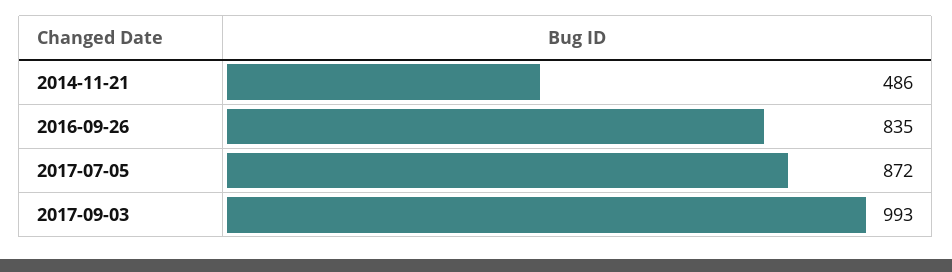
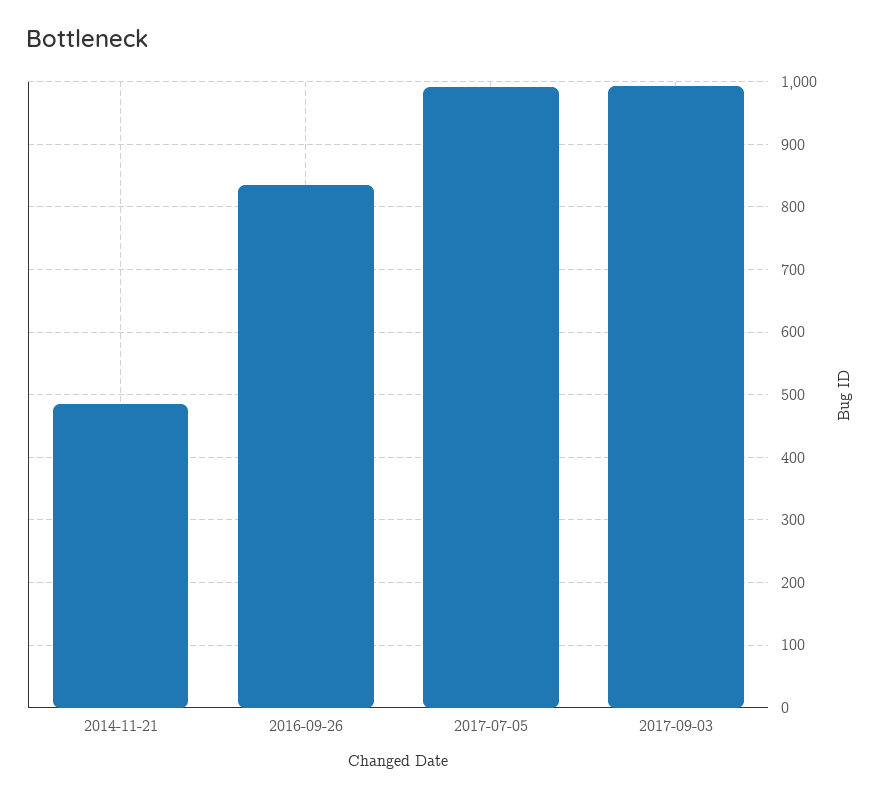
  {
    "2014-11-21": 486,
    "2016-09-26": 835,
-   "2017-07-05": 872,
+   "2017-07-05": 990,
    "2017-09-03": 993
  }

